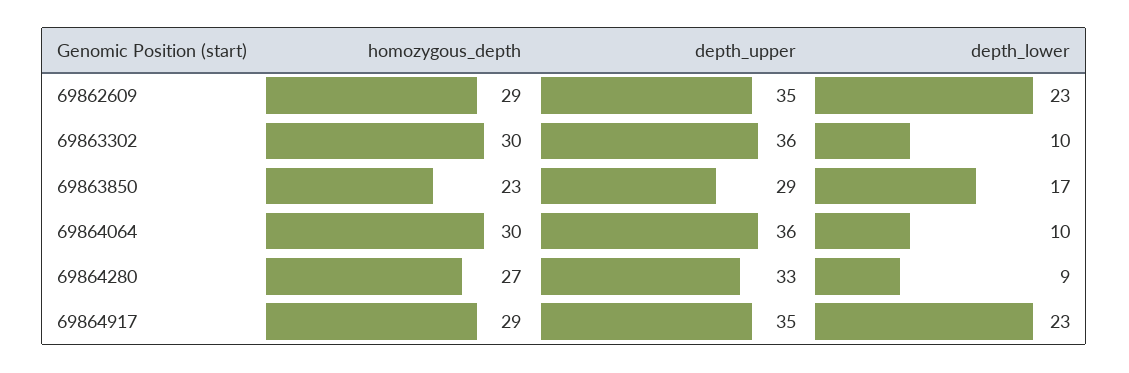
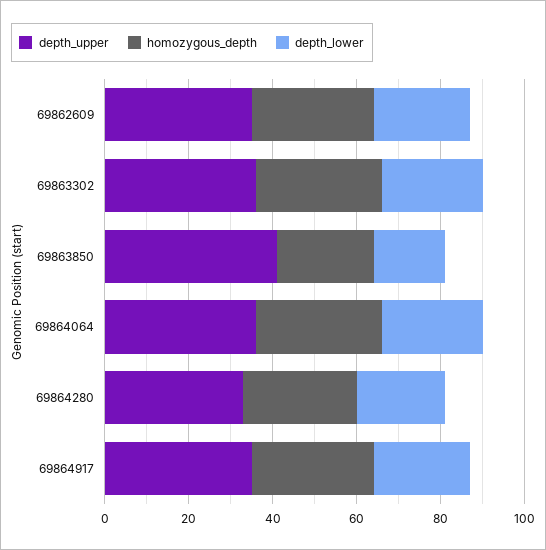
  {
    "homozygous_depth": {
      "69862609": 29,
      "69863302": 30,
      "69863850": 23,
      "69864064": 30,
      "69864280": 27,
      "69864917": 29
    },
    "depth_upper": {
      "69862609": 35,
      "69863302": 36,
-     "69863850": 29,
+     "69863850": 40,
      "69864064": 36,
      "69864280": 33,
      "69864917": 35
    },
    "depth_lower": {
      "69862609": 23,
-     "69863302": 10,
+     "69863302": 25,
      "69863850": 17,
-     "69864064": 10,
+     "69864064": 25,
-     "69864280": 9,
+     "69864280": 20,
      "69864917": 23
    }
  }

